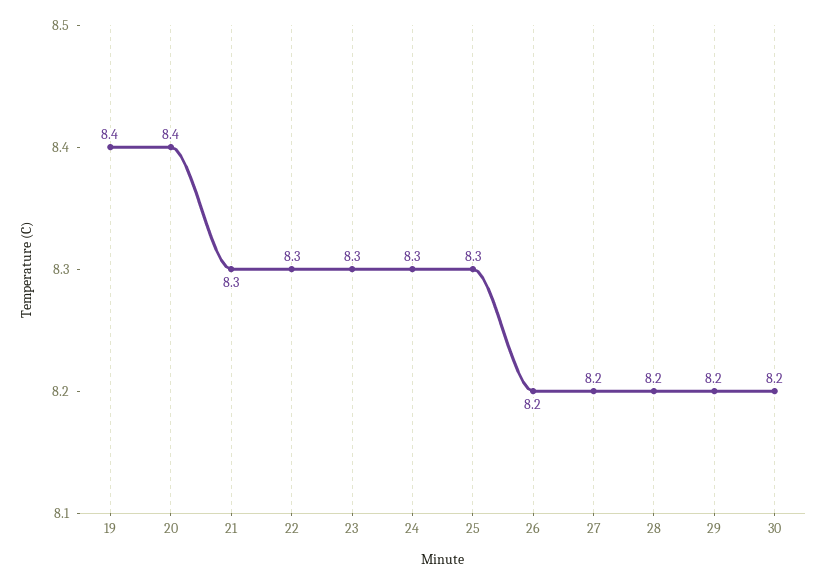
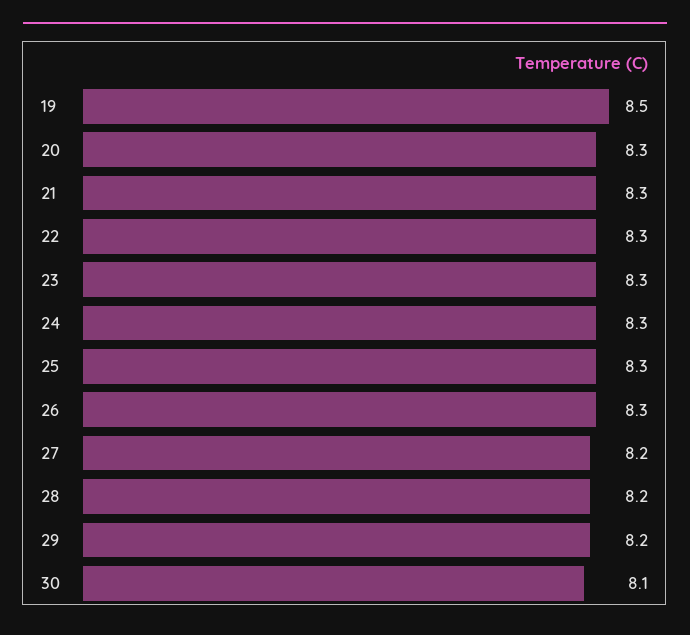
  {
-   "19": 8.4,
+   "19": 8.5,
-   "20": 8.4,
+   "20": 8.3,
    "21": 8.3,
    "22": 8.3,
    "23": 8.3,
    "24": 8.3,
    "25": 8.3,
-   "26": 8.2,
+   "26": 8.3,
    "27": 8.2,
    "28": 8.2,
    "29": 8.2,
-   "30": 8.2
+   "30": 8.1
  }

